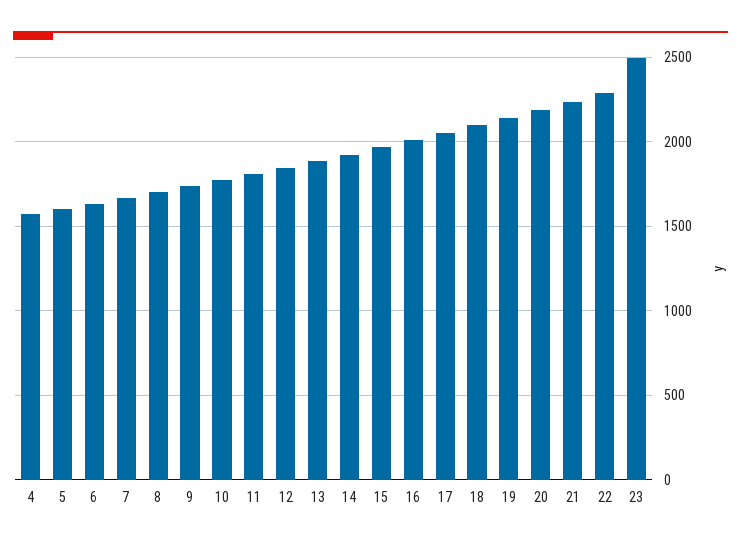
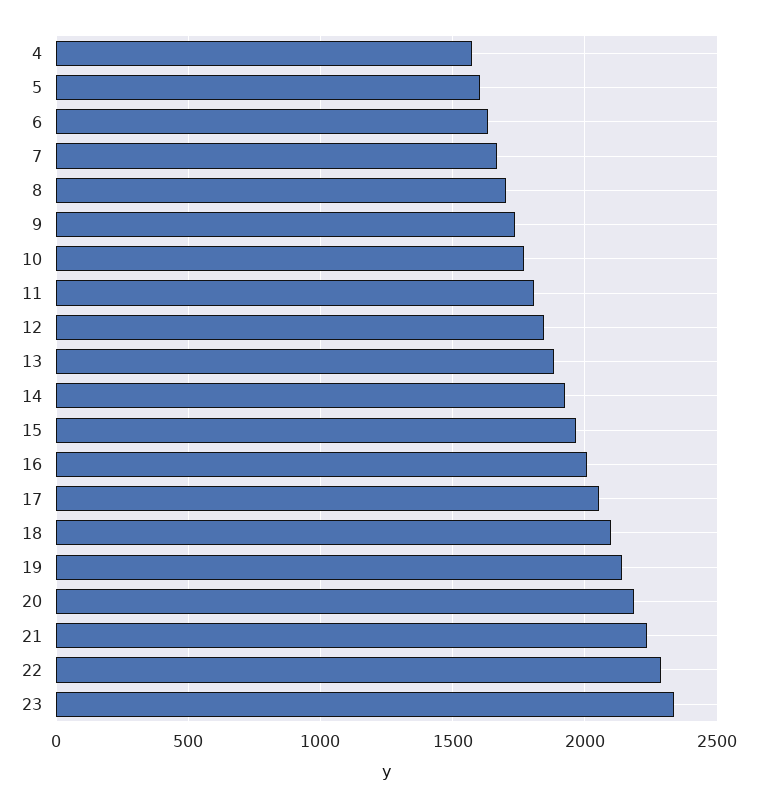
  {
    "4": 1550,
    "5": 1600,
    "6": 1650,
    "7": 1650,
    "8": 1700,
    "9": 1750,
    "10": 1750,
    "11": 1800,
    "12": 1850,
    "13": 1900,
    "14": 1900,
    "15": 1950,
    "16": 2000,
    "17": 2050,
    "18": 2100,
    "19": 2150,
    "20": 2200,
    "21": 2250,
    "22": 2300,
-   "23": 2500
+   "23": 2350
  }

